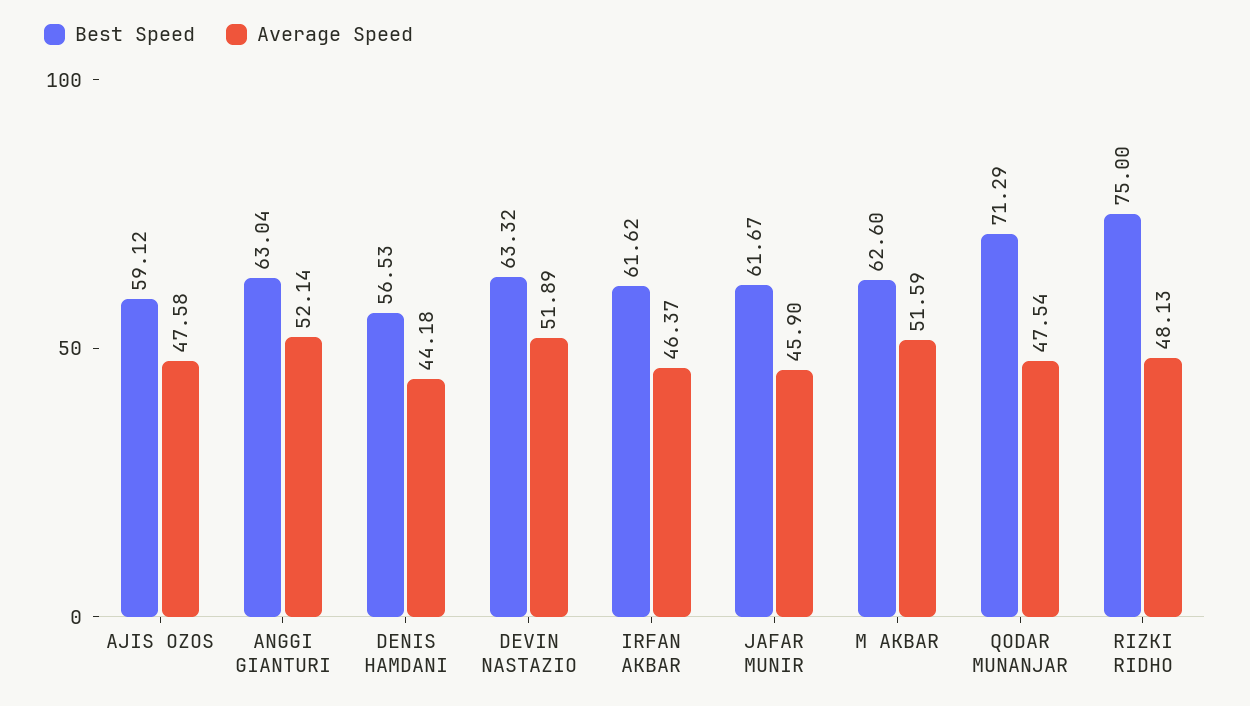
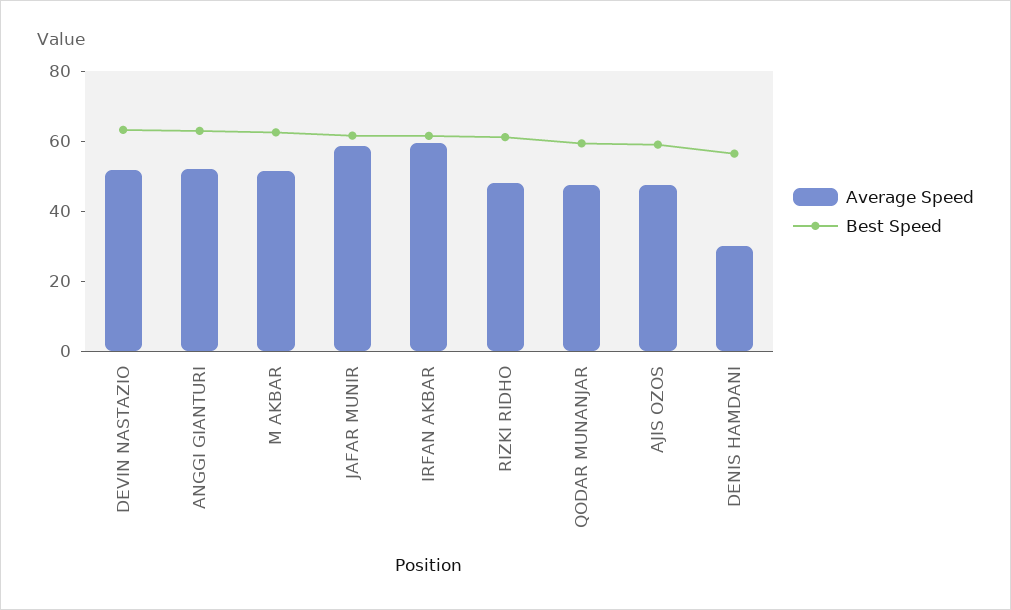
  {
    "Best Speed": {
      "AJIS OZOS": 59.12,
      "ANGGI GIANTURI": 63.04,
      "DENIS HAMDANI": 56.53,
      "DEVIN NASTAZIO": 63.32,
      "IRFAN AKBAR": 61.62,
      "JAFAR MUNIR": 61.67,
      "M AKBAR": 62.6,
-     "QODAR MUNANJAR": 71.29,
+     "QODAR MUNANJAR": 60,
-     "RIZKI RIDHO": 75
+     "RIZKI RIDHO": 60
    },
    "Average Speed": {
      "AJIS OZOS": 47.58,
      "ANGGI GIANTURI": 52.14,
-     "DENIS HAMDANI": 44.18,
+     "DENIS HAMDANI": 30,
      "DEVIN NASTAZIO": 51.89,
-     "IRFAN AKBAR": 46.37,
+     "IRFAN AKBAR": 60,
-     "JAFAR MUNIR": 45.9,
+     "JAFAR MUNIR": 60,
      "M AKBAR": 51.59,
      "QODAR MUNANJAR": 47.54,
      "RIZKI RIDHO": 48.13
    }
  }

